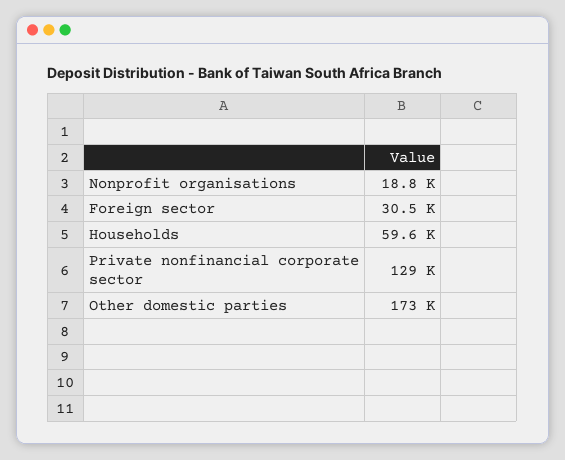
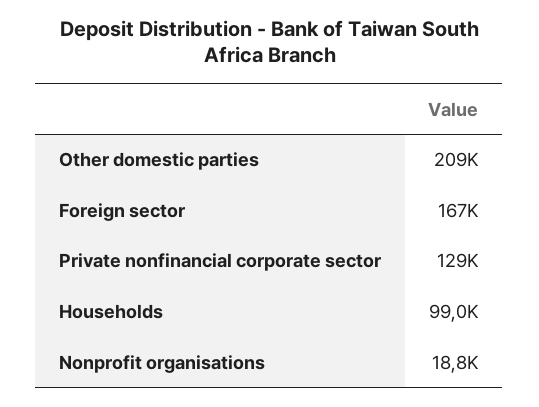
  {
    "Nonprofit organisations": 18800,
-   "Foreign sector": 30500,
+   "Foreign sector": 167000,
-   "Households": 59600,
+   "Households": 99000,
    "Private nonfinancial corporate sector": 129000,
-   "Other domestic parties": 173000
+   "Other domestic parties": 209000
  }

